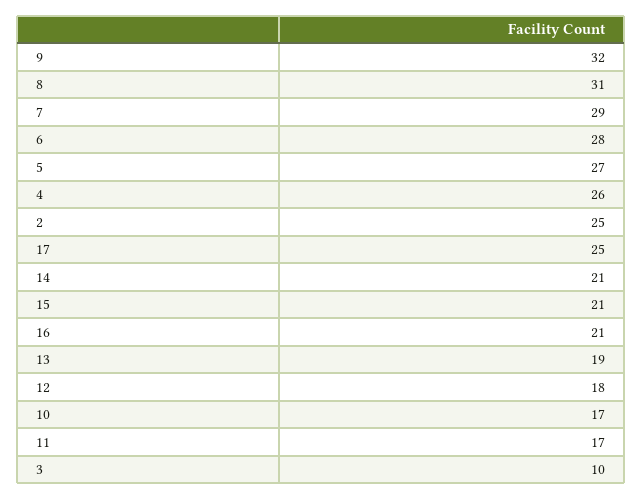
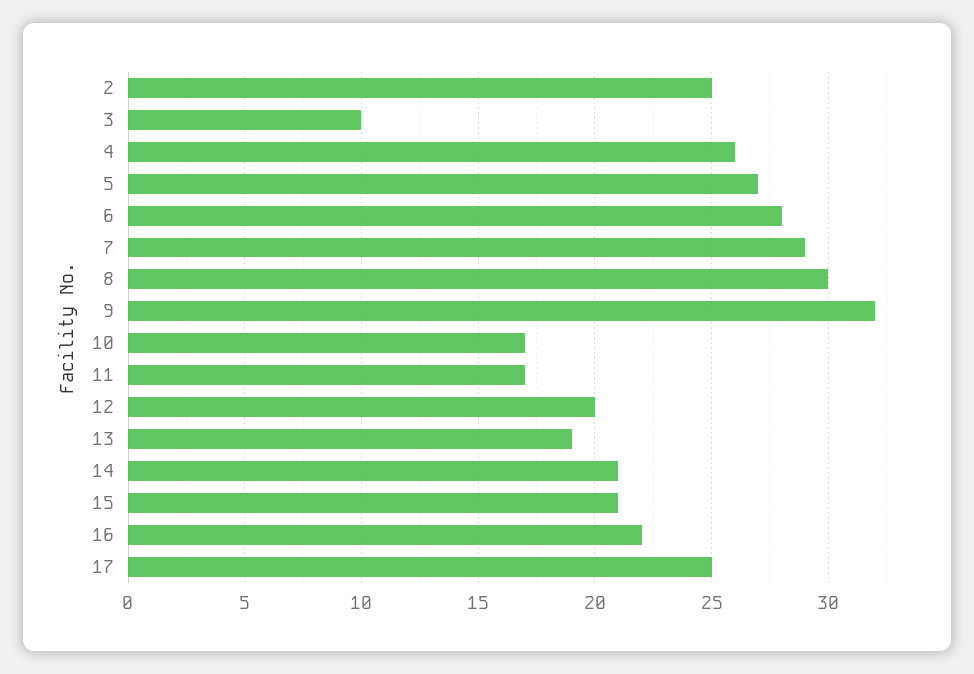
  {
    "9": 32,
-   "8": 31,
+   "8": 30,
    "7": 29,
    "6": 28,
    "5": 27,
    "4": 26,
    "2": 25,
    "17": 25,
    "14": 21,
    "15": 21,
-   "16": 21,
+   "16": 22,
    "13": 19,
-   "12": 18,
+   "12": 20,
    "10": 17,
    "11": 17,
    "3": 10
  }

